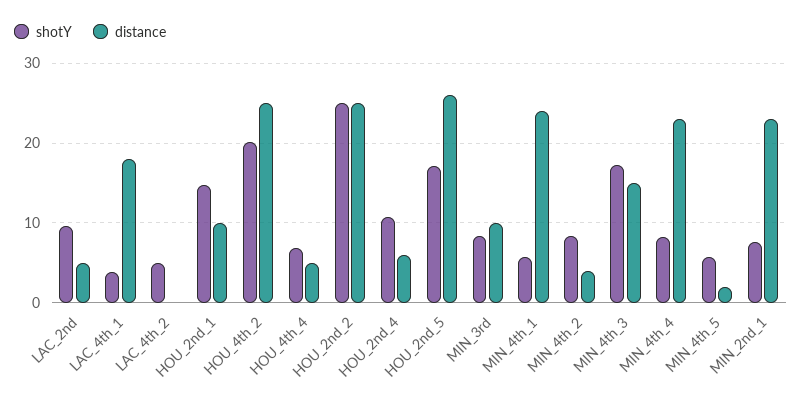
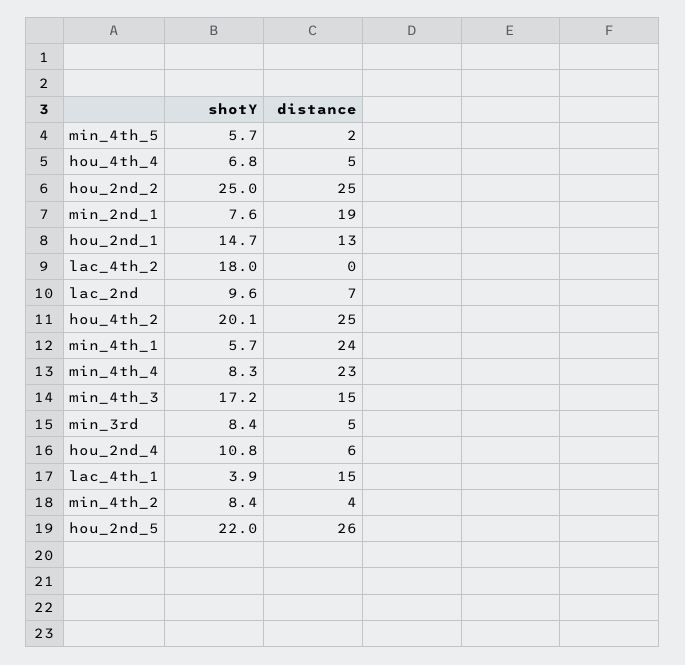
  {
    "shotY": {
      "LAC_2nd": 9.6,
      "LAC_4th_1": 3.9,
-     "LAC_4th_2": 5,
+     "LAC_4th_2": 18,
      "HOU_2nd_1": 14.7,
      "HOU_4th_2": 20.1,
      "HOU_4th_4": 6.8,
      "HOU_2nd_2": 25,
      "HOU_2nd_4": 10.8,
-     "HOU_2nd_5": 17,
+     "HOU_2nd_5": 22,
      "MIN_3rd": 8.4,
      "MIN_4th_1": 5.7,
      "MIN_4th_2": 8.4,
      "MIN_4th_3": 17.2,
      "MIN_4th_4": 8.3,
      "MIN_4th_5": 5.7,
      "MIN_2nd_1": 7.6
    },
    "distance": {
-     "LAC_2nd": 5,
+     "LAC_2nd": 7,
-     "LAC_4th_1": 18,
+     "LAC_4th_1": 15,
      "LAC_4th_2": 0,
-     "HOU_2nd_1": 10,
+     "HOU_2nd_1": 13,
      "HOU_4th_2": 25,
      "HOU_4th_4": 5,
      "HOU_2nd_2": 25,
      "HOU_2nd_4": 6,
      "HOU_2nd_5": 26,
-     "MIN_3rd": 10,
+     "MIN_3rd": 5,
      "MIN_4th_1": 24,
      "MIN_4th_2": 4,
      "MIN_4th_3": 15,
      "MIN_4th_4": 23,
      "MIN_4th_5": 2,
-     "MIN_2nd_1": 23
+     "MIN_2nd_1": 19
    }
  }

